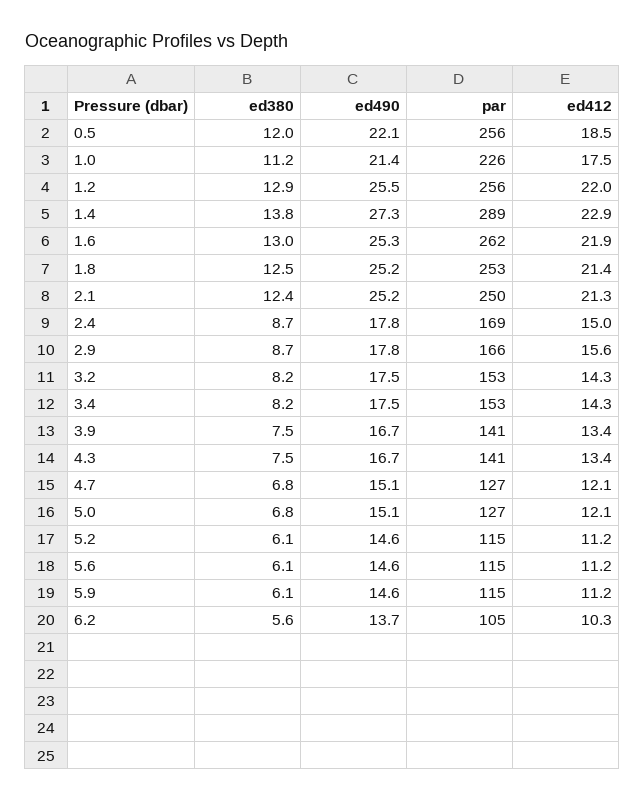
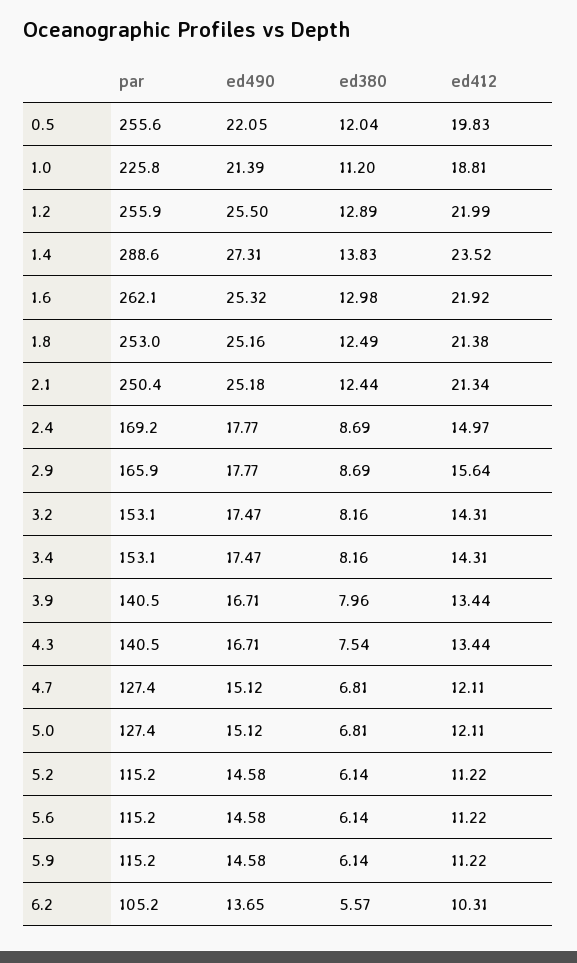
  {
    "ed380": {
      "0.5": 12.04,
      "1.0": 11.2,
      "1.2": 12.89,
      "1.4": 13.83,
      "1.6": 12.98,
      "1.8": 12.49,
      "2.1": 12.44,
      "2.4": 8.69,
      "2.9": 8.69,
      "3.2": 8.16,
      "3.4": 8.16,
-     "3.9": 7.5,
+     "3.9": 7.96,
      "4.3": 7.54,
      "4.7": 6.81,
      "5.0": 6.81,
      "5.2": 6.14,
      "5.6": 6.14,
      "5.9": 6.14,
      "6.2": 5.57
    },
    "ed490": {
      "0.5": 22.05,
      "1.0": 21.39,
      "1.2": 25.5,
      "1.4": 27.31,
      "1.6": 25.32,
      "1.8": 25.16,
      "2.1": 25.18,
      "2.4": 17.77,
      "2.9": 17.77,
      "3.2": 17.47,
      "3.4": 17.47,
      "3.9": 16.71,
      "4.3": 16.71,
      "4.7": 15.12,
      "5.0": 15.12,
      "5.2": 14.58,
      "5.6": 14.58,
      "5.9": 14.58,
      "6.2": 13.65
    },
    "par": {
      "0.5": 255.6,
      "1.0": 225.8,
      "1.2": 255.9,
      "1.4": 288.6,
      "1.6": 262.1,
      "1.8": 253,
      "2.1": 250.4,
      "2.4": 169.2,
      "2.9": 165.9,
      "3.2": 153.1,
      "3.4": 153.1,
      "3.9": 140.5,
      "4.3": 140.5,
      "4.7": 127.4,
      "5.0": 127.4,
      "5.2": 115.2,
      "5.6": 115.2,
      "5.9": 115.2,
      "6.2": 105.2
    },
    "ed412": {
-     "0.5": 18.5,
+     "0.5": 19.83,
-     "1.0": 17.5,
+     "1.0": 18.81,
      "1.2": 21.99,
-     "1.4": 22.9,
+     "1.4": 23.52,
      "1.6": 21.92,
      "1.8": 21.38,
      "2.1": 21.34,
      "2.4": 14.97,
      "2.9": 15.64,
      "3.2": 14.31,
      "3.4": 14.31,
      "3.9": 13.44,
      "4.3": 13.44,
      "4.7": 12.11,
      "5.0": 12.11,
      "5.2": 11.22,
      "5.6": 11.22,
      "5.9": 11.22,
      "6.2": 10.31
    }
  }

